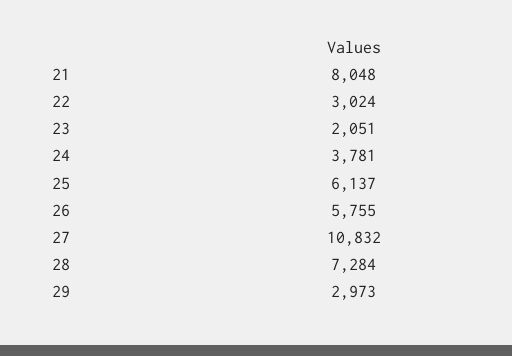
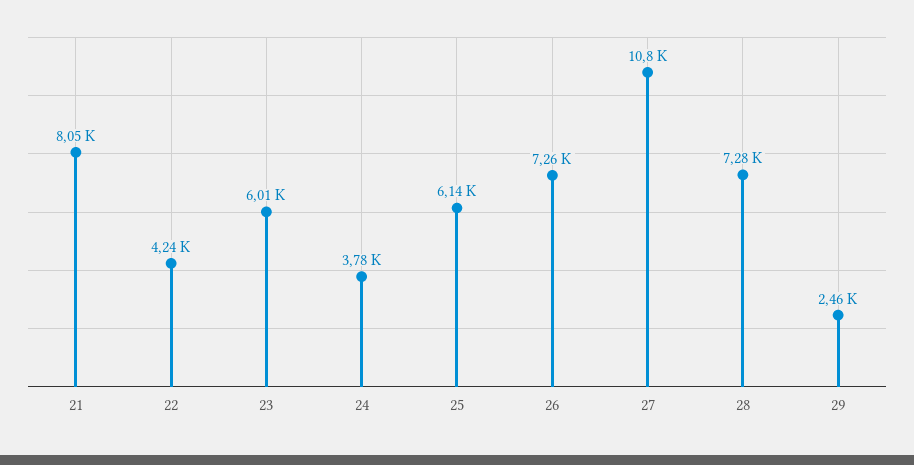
  {
    "21": 8048,
-   "22": 3024,
+   "22": 4240,
-   "23": 2051,
+   "23": 6010,
    "24": 3781,
    "25": 6137,
-   "26": 5755,
+   "26": 7260,
    "27": 10832,
    "28": 7284,
-   "29": 2973
+   "29": 2460
  }

